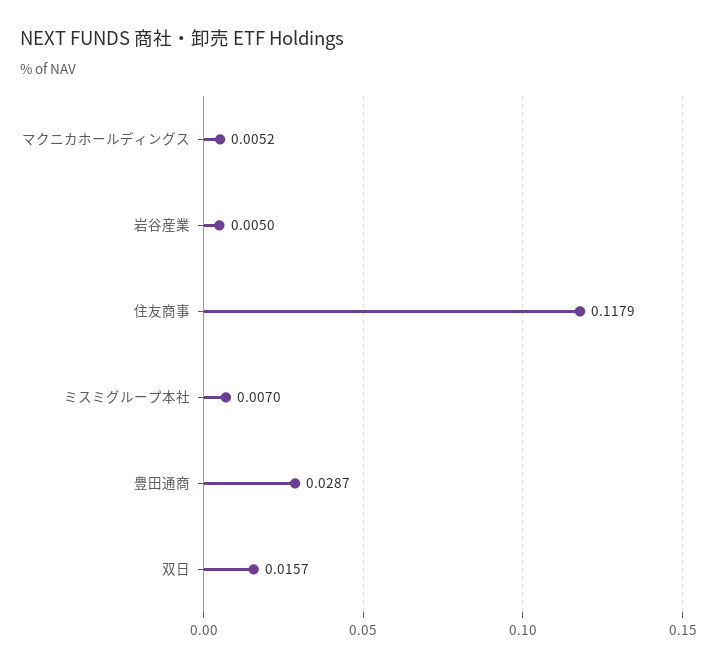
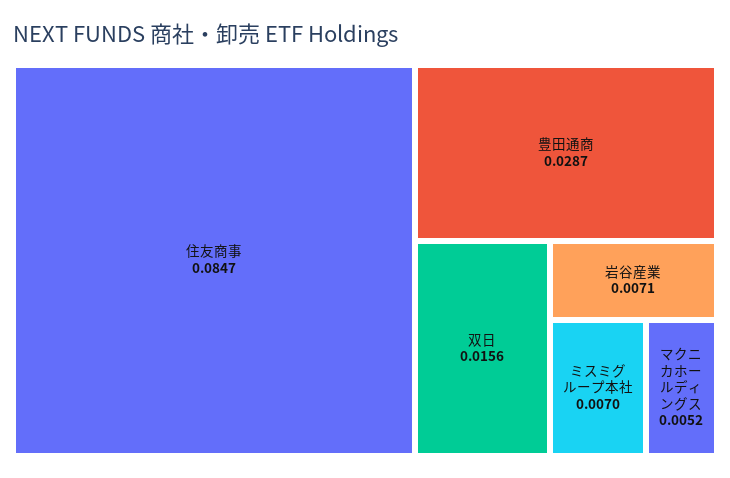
  {
    "マクニカホールディングス": 0.0052,
-   "岩谷産業": 0.005,
+   "岩谷産業": 0.0071,
-   "住友商事": 0.1179,
+   "住友商事": 0.0847,
    "ミスミグループ本社": 0.007,
    "豊田通商": 0.0287,
-   "双日": 0.0157
+   "双日": 0.0156
  }

